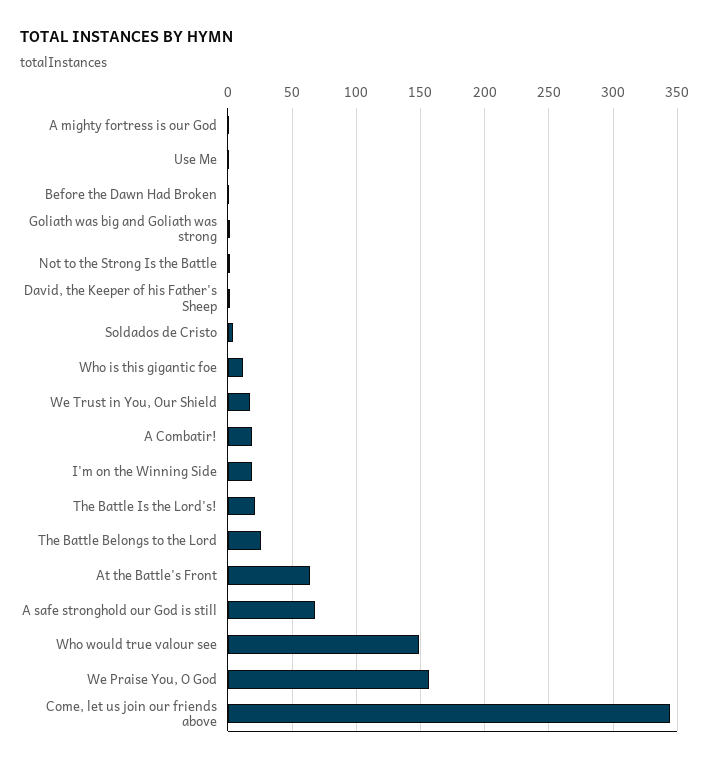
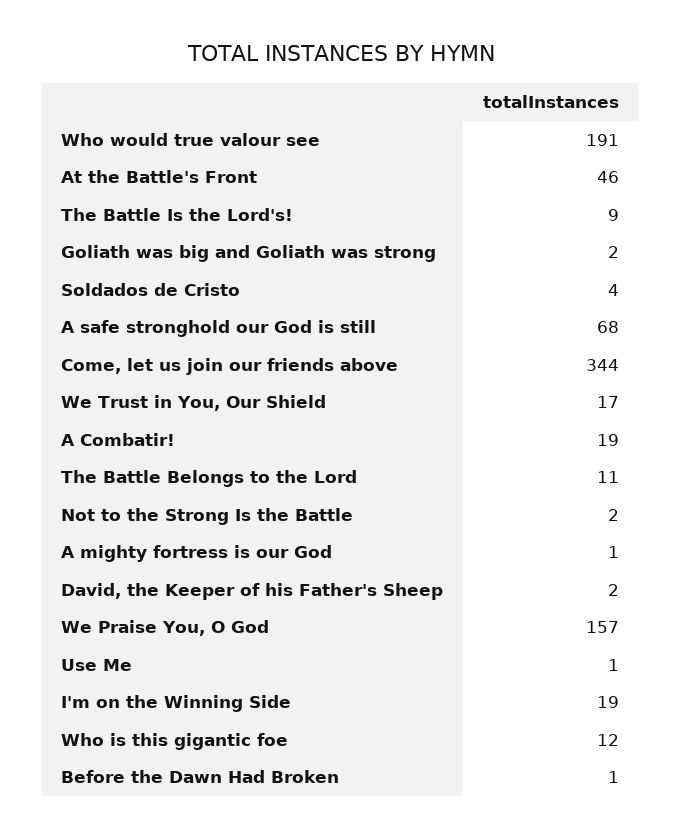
  {
    "A mighty fortress is our God": 1,
    "Use Me": 1,
    "Before the Dawn Had Broken": 1,
    "Goliath was big and Goliath was strong": 2,
    "Not to the Strong Is the Battle": 2,
    "David, the Keeper of his Father's Sheep": 2,
    "Soldados de Cristo": 4,
    "Who is this gigantic foe": 12,
    "We Trust in You, Our Shield": 17,
    "A Combatir!": 19,
    "I'm on the Winning Side": 19,
-   "The Battle Is the Lord's!": 20,
+   "The Battle Is the Lord's!": 9,
-   "The Battle Belongs to the Lord": 25,
+   "The Battle Belongs to the Lord": 11,
-   "At the Battle's Front": 65,
+   "At the Battle's Front": 46,
    "A safe stronghold our God is still": 68,
-   "Who would true valour see": 150,
+   "Who would true valour see": 191,
    "We Praise You, O God": 157,
    "Come, let us join our friends above": 344
  }

